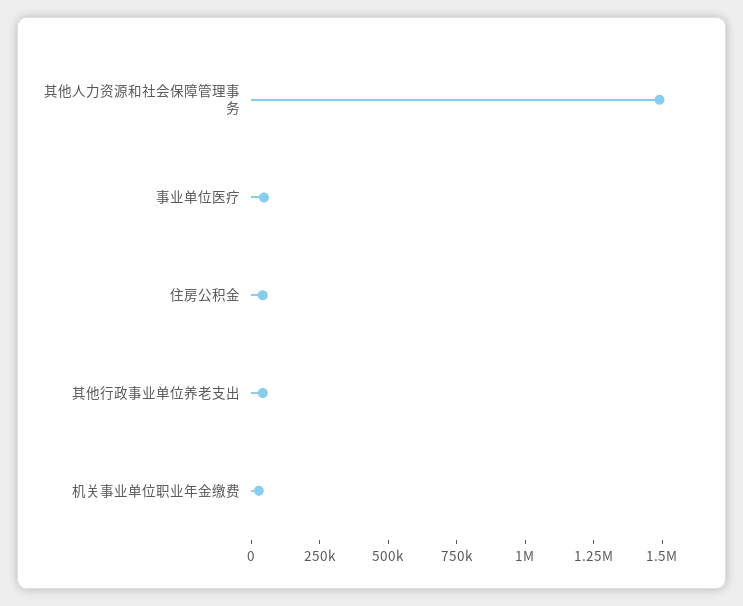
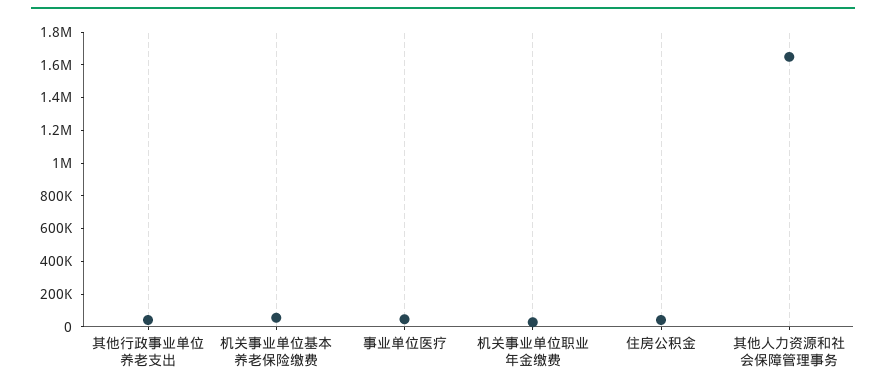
  {
-   "其他人力资源和社会保障管理事务": 1500000,
+   "其他人力资源和社会保障管理事务": 1650000,
    "事业单位医疗": 50000,
    "住房公积金": 50000,
    "其他行政事业单位养老支出": 50000,
-   "机关事业单位职业年金缴费": 50000
+   "机关事业单位职业年金缴费": 50000,
+   "机关事业单位基本养老保险缴费": 50000
  }

